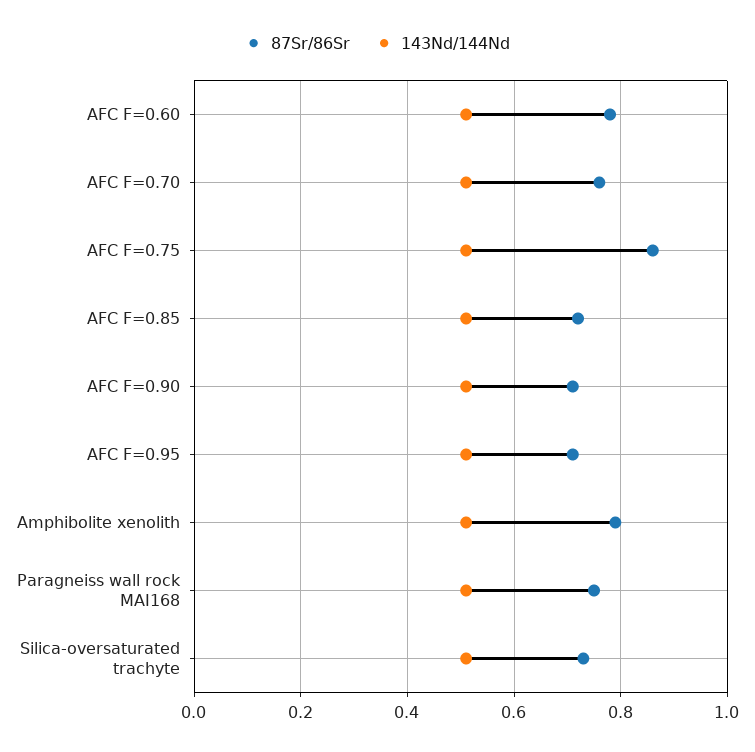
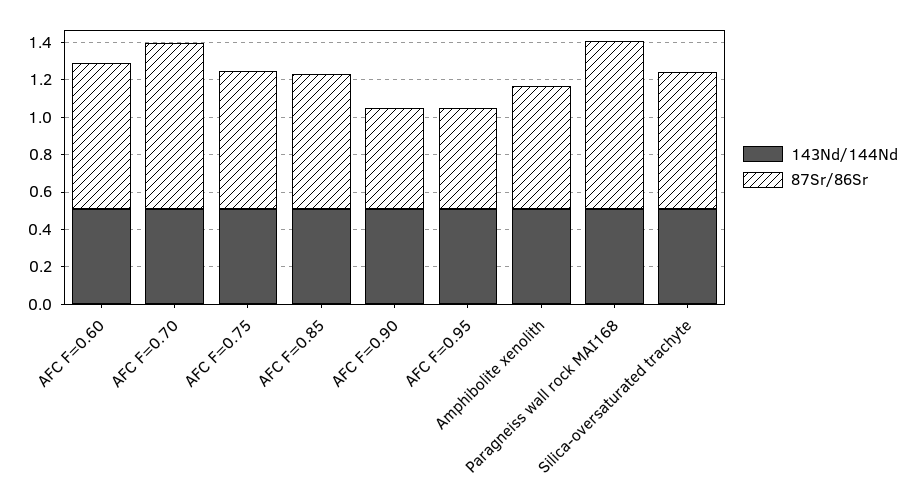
  {
    "87Sr/86Sr": {
      "AFC F=0.60": 0.8,
-     "AFC F=0.70": 0.75,
+     "AFC F=0.70": 0.9,
-     "AFC F=0.75": 0.85,
+     "AFC F=0.75": 0.75,
      "AFC F=0.85": 0.7,
-     "AFC F=0.90": 0.7,
+     "AFC F=0.90": 0.55,
-     "AFC F=0.95": 0.7,
+     "AFC F=0.95": 0.55,
-     "Amphibolite xenolith": 0.8,
+     "Amphibolite xenolith": 0.65,
-     "Paragneiss wall rock MAI168": 0.75,
+     "Paragneiss wall rock MAI168": 0.9,
      "Silica-oversaturated trachyte": 0.75
    },
    "143Nd/144Nd": {
      "AFC F=0.60": 0.5,
      "AFC F=0.70": 0.5,
      "AFC F=0.75": 0.5,
      "AFC F=0.85": 0.5,
      "AFC F=0.90": 0.5,
      "AFC F=0.95": 0.5,
      "Amphibolite xenolith": 0.5,
      "Paragneiss wall rock MAI168": 0.5,
      "Silica-oversaturated trachyte": 0.5
    }
  }

